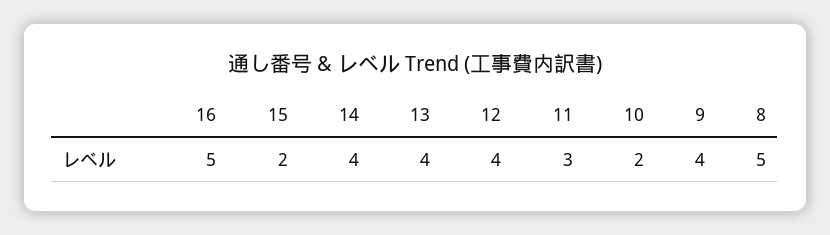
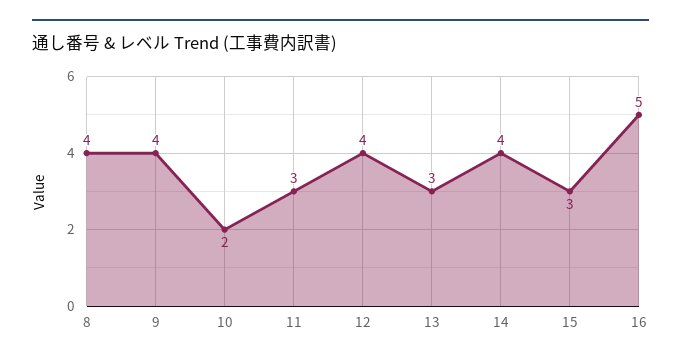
  {
    "16": 5,
-   "15": 2,
+   "15": 3,
    "14": 4,
-   "13": 4,
+   "13": 3,
    "12": 4,
    "11": 3,
    "10": 2,
    "9": 4,
-   "8": 5
+   "8": 4
  }

